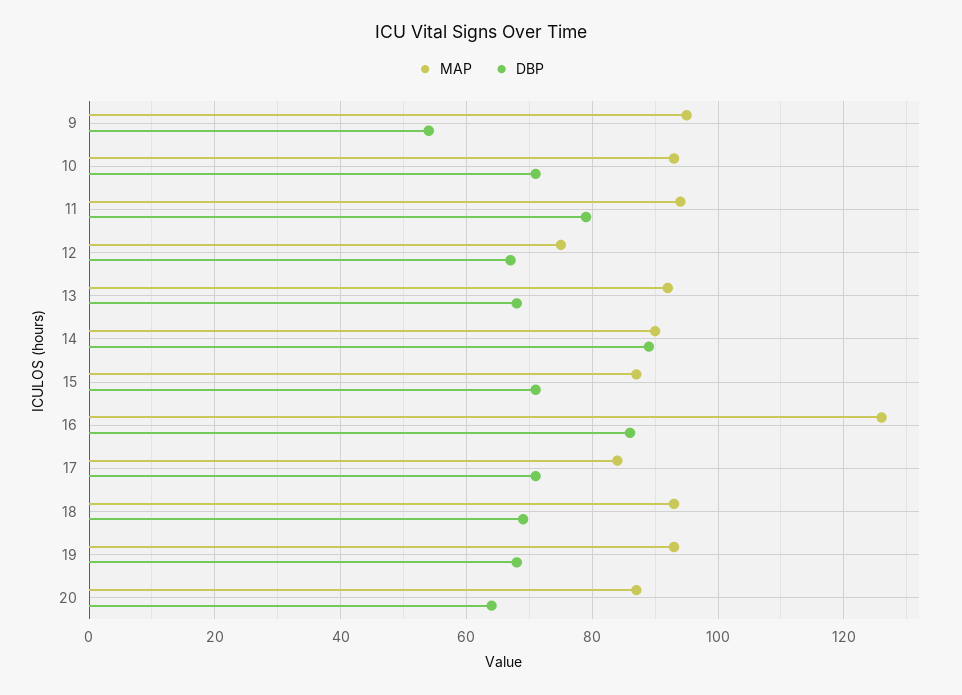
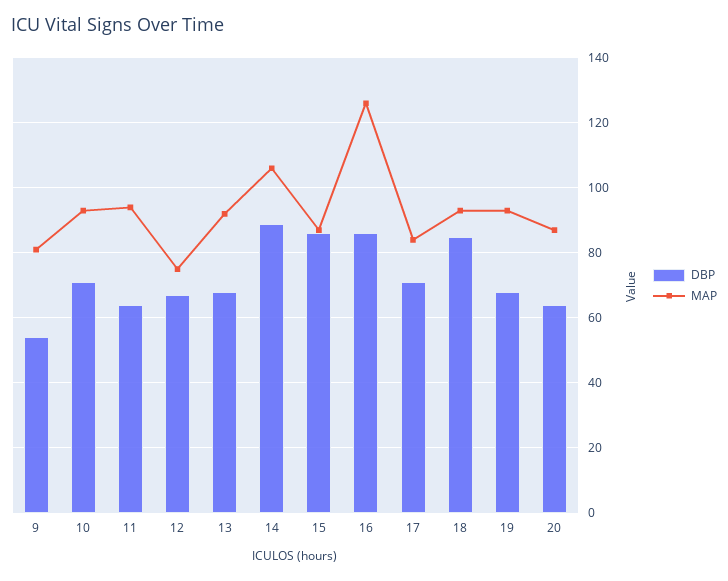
  {
    "MAP": {
-     "9": 95,
+     "9": 80,
      "10": 95,
      "11": 95,
      "12": 75,
      "13": 90,
-     "14": 90,
+     "14": 105,
      "15": 85,
      "16": 125,
      "17": 85,
      "18": 95,
      "19": 95,
      "20": 85
    },
    "DBP": {
      "9": 55,
      "10": 70,
-     "11": 80,
+     "11": 65,
      "12": 65,
      "13": 70,
      "14": 90,
-     "15": 70,
+     "15": 85,
      "16": 85,
      "17": 70,
-     "18": 70,
+     "18": 85,
      "19": 70,
      "20": 65
    }
  }

